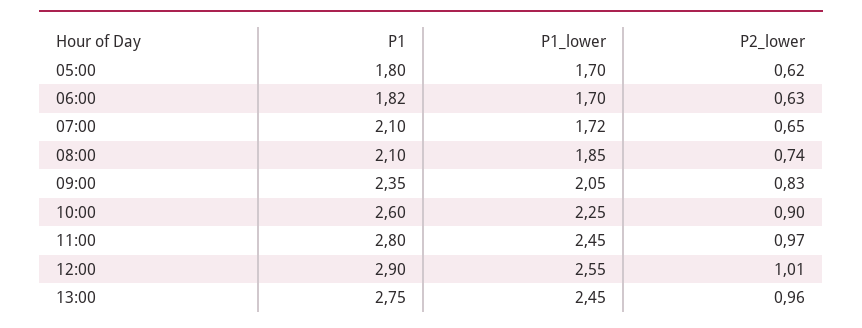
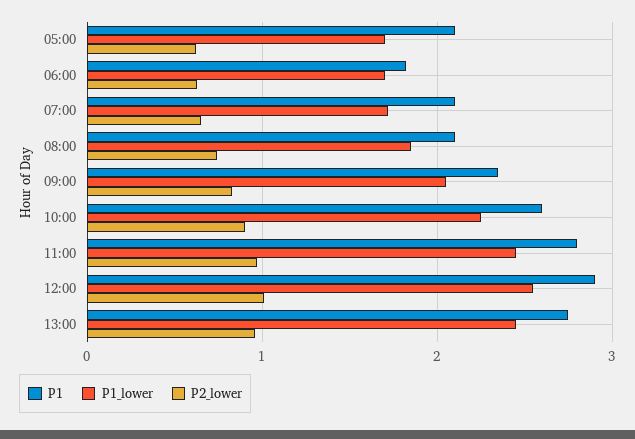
  {
    "P1": {
-     "05:00": 1.8,
+     "05:00": 2.1,
      "06:00": 1.82,
      "07:00": 2.1,
      "08:00": 2.1,
      "09:00": 2.35,
      "10:00": 2.6,
      "11:00": 2.8,
      "12:00": 2.9,
      "13:00": 2.75
    },
    "P1_lower": {
      "05:00": 1.7,
      "06:00": 1.7,
      "07:00": 1.72,
      "08:00": 1.85,
      "09:00": 2.05,
      "10:00": 2.25,
      "11:00": 2.45,
      "12:00": 2.55,
      "13:00": 2.45
    },
    "P2_lower": {
      "05:00": 0.62,
      "06:00": 0.63,
      "07:00": 0.65,
      "08:00": 0.74,
      "09:00": 0.83,
      "10:00": 0.9,
      "11:00": 0.97,
      "12:00": 1.01,
      "13:00": 0.96
    }
  }

